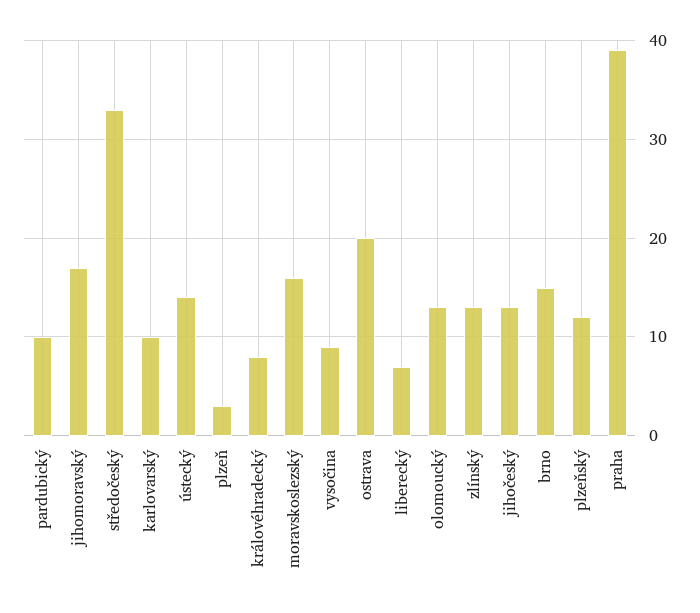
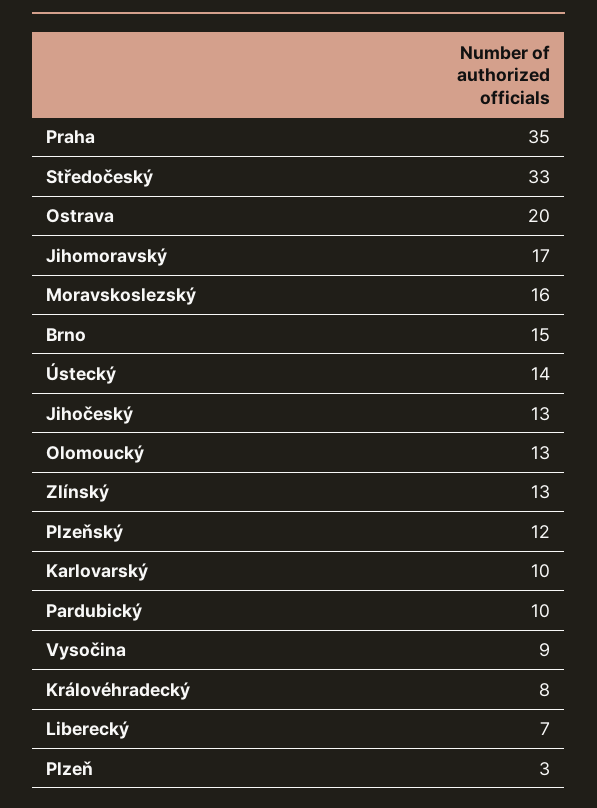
  {
    "pardubický": 10,
    "jihomoravský": 17,
    "středočeský": 33,
    "karlovarský": 10,
    "ústecký": 14,
    "plzeň": 3,
    "královéhradecký": 8,
    "moravskoslezský": 16,
    "vysočina": 9,
    "ostrava": 20,
    "liberecký": 7,
    "olomoucký": 13,
    "zlínský": 13,
    "jihočeský": 13,
    "brno": 15,
    "plzeňský": 12,
-   "praha": 39
+   "praha": 35
  }

